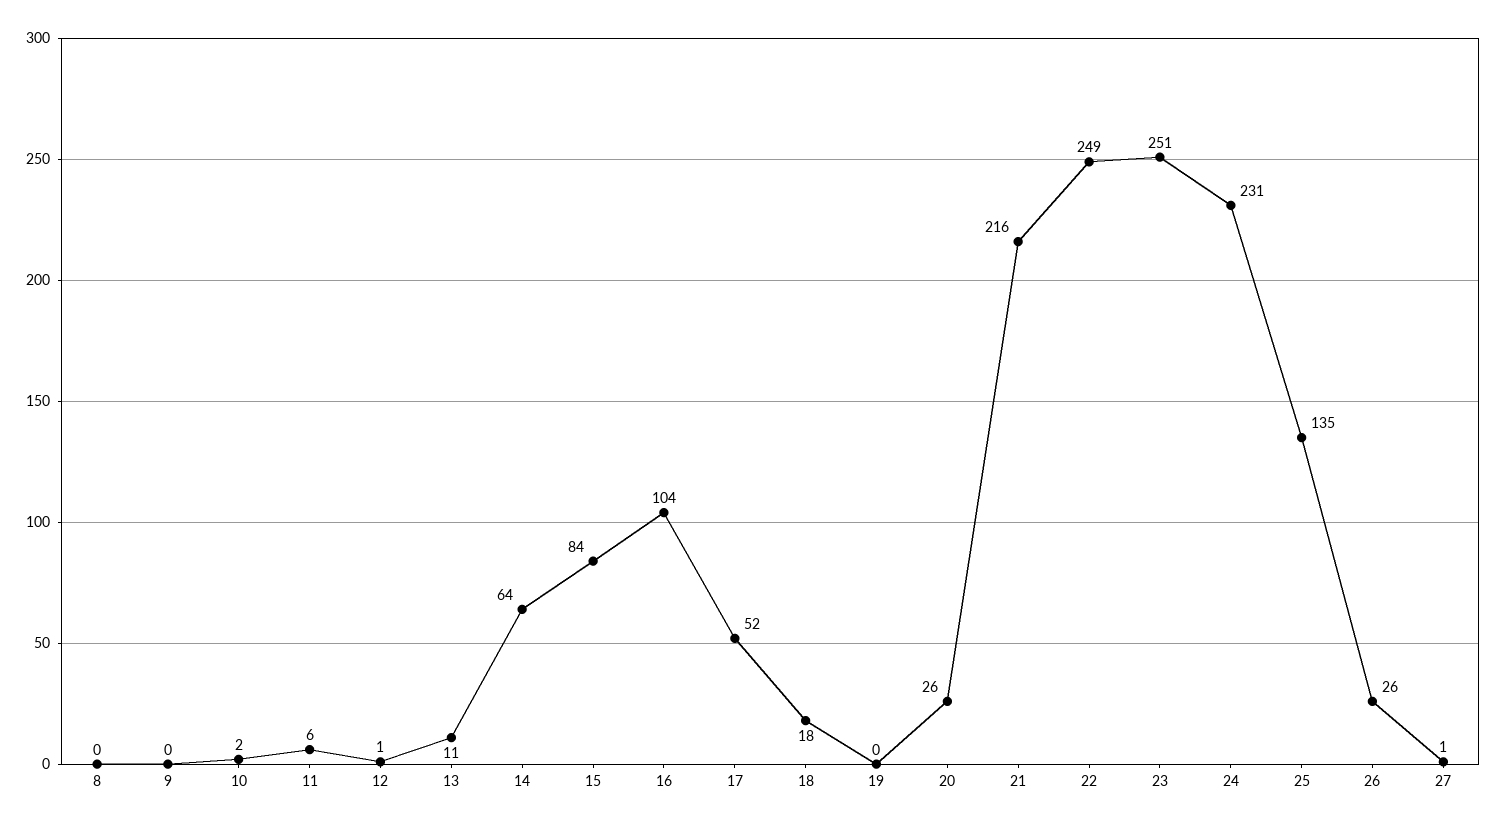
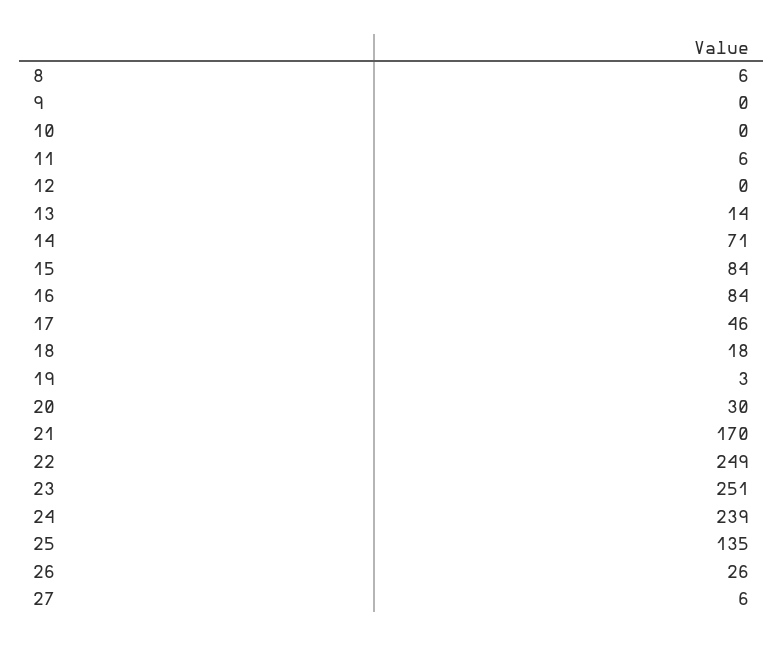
  {
-   "8": 0,
+   "8": 6,
    "9": 0,
-   "10": 2,
+   "10": 0,
    "11": 6,
-   "12": 1,
+   "12": 0,
-   "13": 11,
+   "13": 14,
-   "14": 64,
+   "14": 71,
    "15": 84,
-   "16": 104,
+   "16": 84,
-   "17": 52,
+   "17": 46,
    "18": 18,
-   "19": 0,
+   "19": 3,
-   "20": 26,
+   "20": 30,
-   "21": 216,
+   "21": 170,
    "22": 249,
    "23": 251,
-   "24": 231,
+   "24": 239,
    "25": 135,
    "26": 26,
-   "27": 1
+   "27": 6
  }

